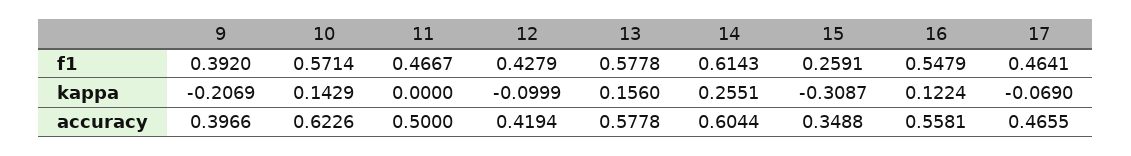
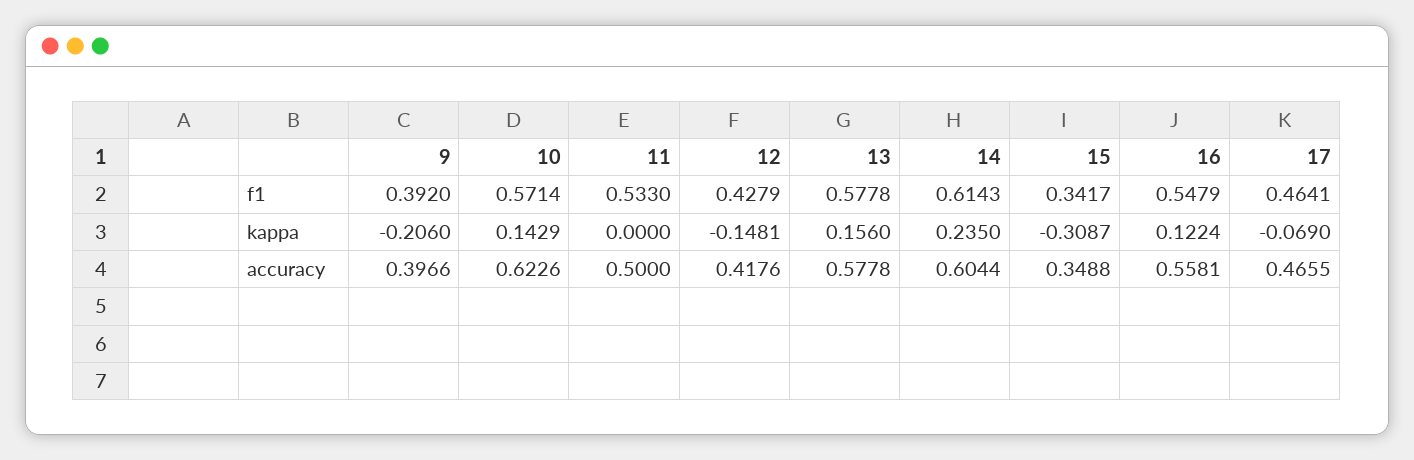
  {
    "9": {
      "f1": 0.392,
-     "kappa": -0.2069,
+     "kappa": -0.206,
      "accuracy": 0.3966
    },
    "10": {
      "f1": 0.5714,
      "kappa": 0.1429,
      "accuracy": 0.6226
    },
    "11": {
-     "f1": 0.4667,
+     "f1": 0.533,
      "kappa": 0,
      "accuracy": 0.5
    },
    "12": {
      "f1": 0.4279,
-     "kappa": -0.0999,
+     "kappa": -0.1481,
-     "accuracy": 0.4194
+     "accuracy": 0.4176
    },
    "13": {
      "f1": 0.5778,
      "kappa": 0.156,
      "accuracy": 0.5778
    },
    "14": {
      "f1": 0.6143,
-     "kappa": 0.2551,
+     "kappa": 0.235,
      "accuracy": 0.6044
    },
    "15": {
-     "f1": 0.2591,
+     "f1": 0.3417,
      "kappa": -0.3087,
      "accuracy": 0.3488
    },
    "16": {
      "f1": 0.5479,
      "kappa": 0.1224,
      "accuracy": 0.5581
    },
    "17": {
      "f1": 0.4641,
      "kappa": -0.069,
      "accuracy": 0.4655
    }
  }

